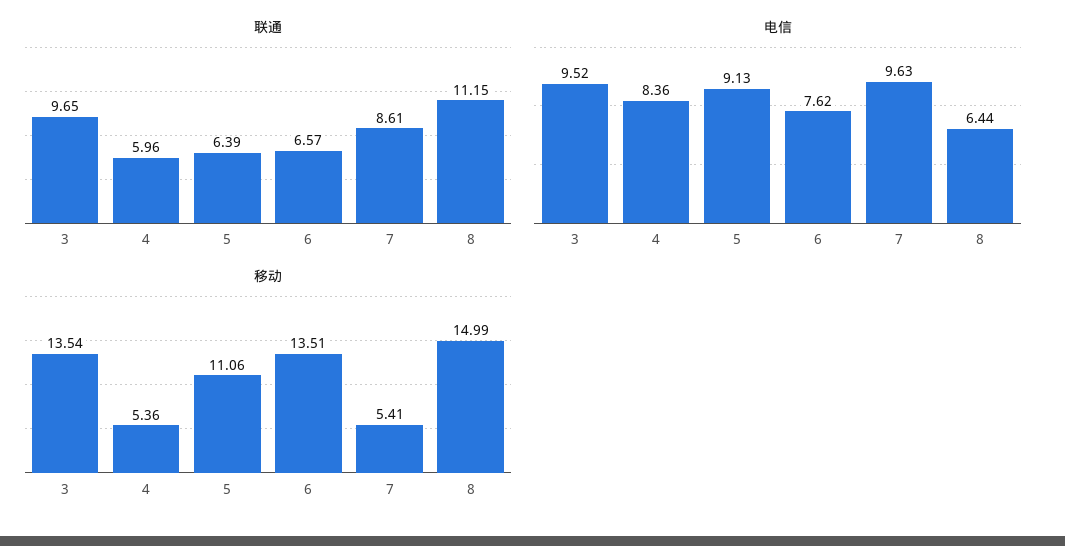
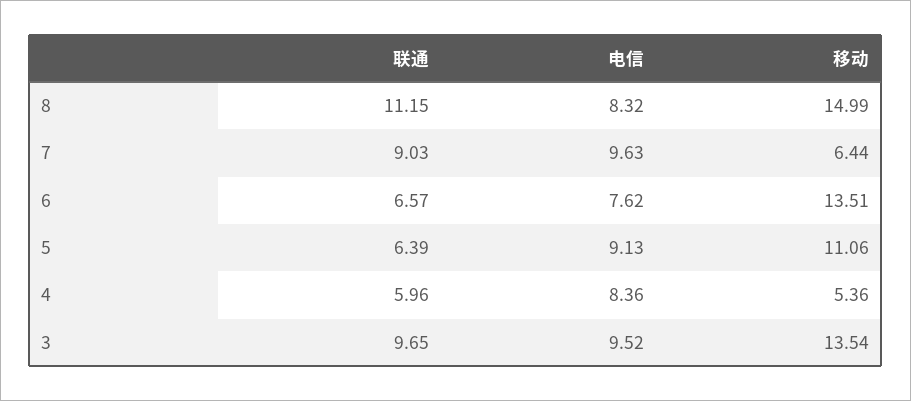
  {
    "联通": {
      "3": 9.65,
      "4": 5.96,
      "5": 6.39,
      "6": 6.57,
-     "7": 8.61,
+     "7": 9.03,
      "8": 11.15
    },
    "电信": {
      "3": 9.52,
      "4": 8.36,
      "5": 9.13,
      "6": 7.62,
      "7": 9.63,
-     "8": 6.44
+     "8": 8.32
    },
    "移动": {
      "3": 13.54,
      "4": 5.36,
      "5": 11.06,
      "6": 13.51,
-     "7": 5.41,
+     "7": 6.44,
      "8": 14.99
    }
  }

